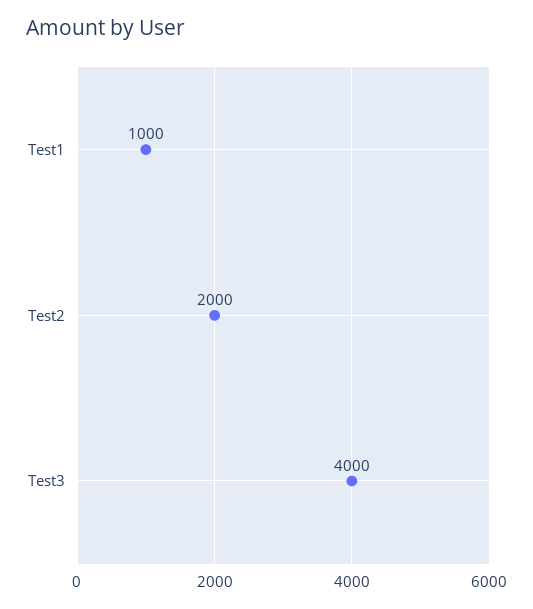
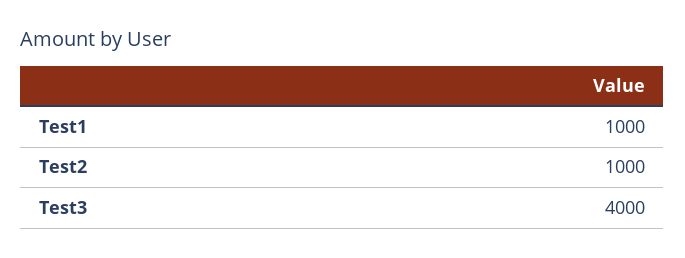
  {
    "Test1": 1000,
-   "Test2": 2000,
+   "Test2": 1000,
    "Test3": 4000
  }

